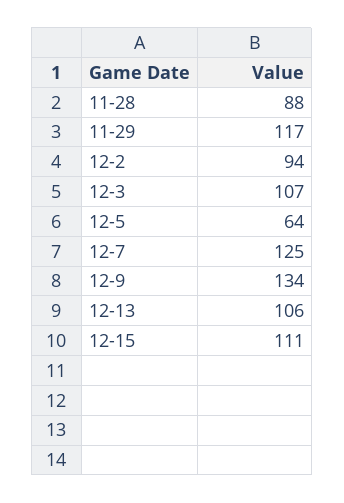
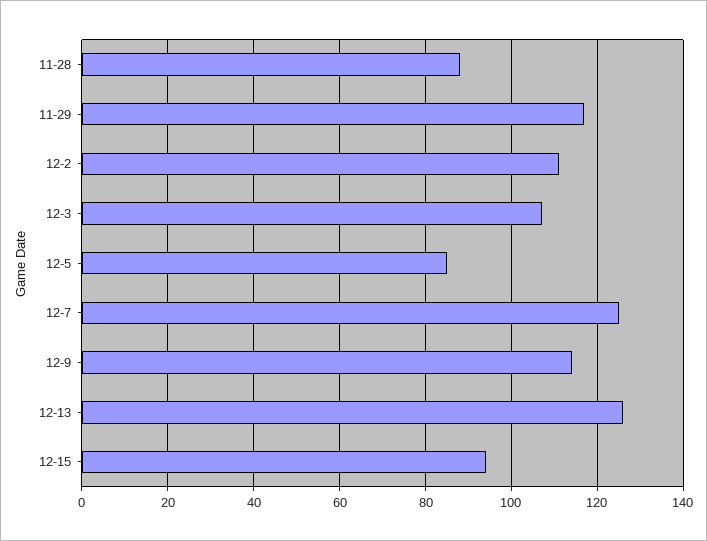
  {
    "11-28": 88,
    "11-29": 117,
-   "12-2": 94,
+   "12-2": 110,
    "12-3": 107,
-   "12-5": 64,
+   "12-5": 85,
    "12-7": 125,
-   "12-9": 134,
+   "12-9": 115,
-   "12-13": 106,
+   "12-13": 125,
-   "12-15": 111
+   "12-15": 95
  }

